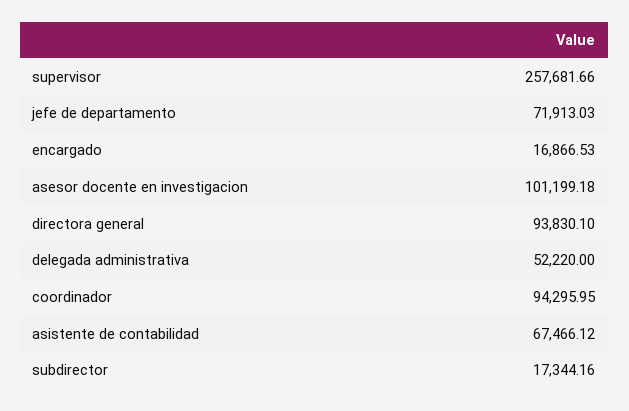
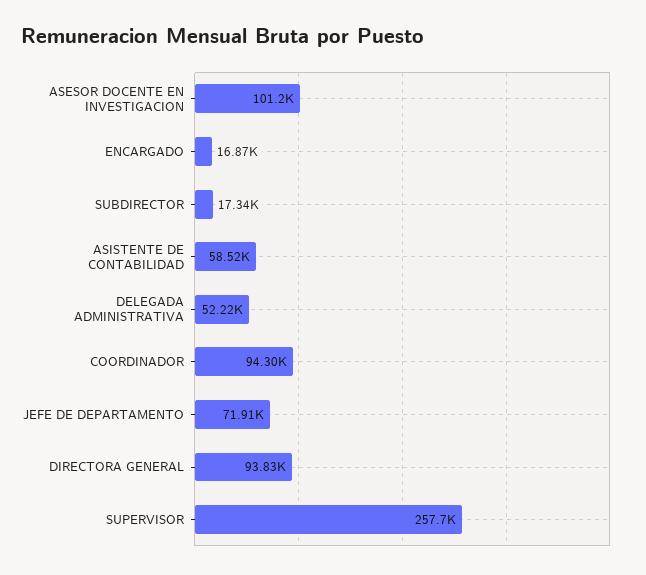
  {
    "supervisor": 257681.66,
    "jefe de departamento": 71913.03,
    "encargado": 16866.53,
    "asesor docente en investigacion": 101199.18,
    "directora general": 93830.1,
    "delegada administrativa": 52220,
    "coordinador": 94295.95,
-   "asistente de contabilidad": 67466.12,
+   "asistente de contabilidad": 58520,
    "subdirector": 17344.16
  }

